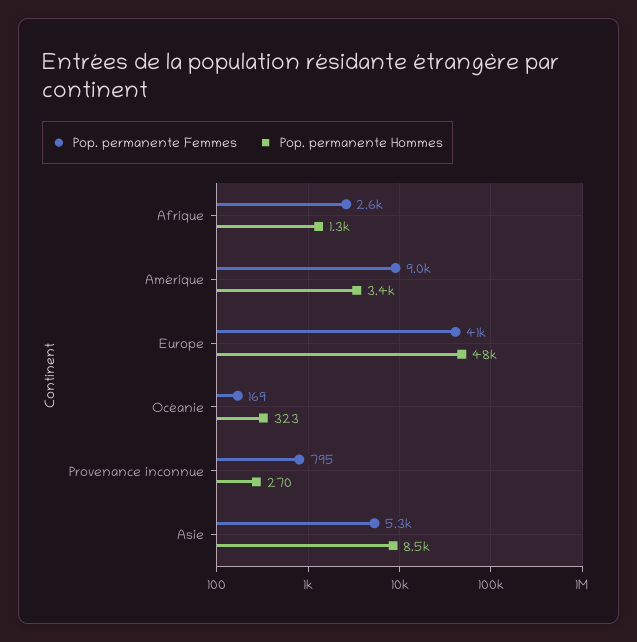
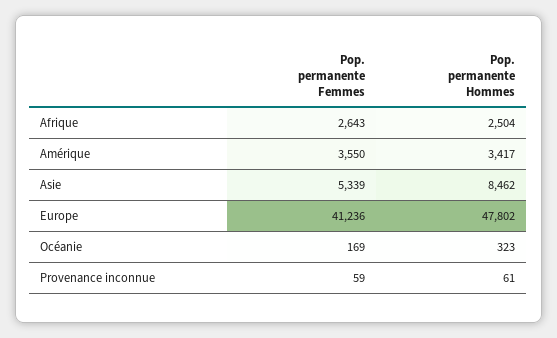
  {
    "Pop. permanente Femmes": {
      "Afrique": 2643,
-     "Amérique": 9000,
+     "Amérique": 3550,
      "Europe": 41236,
      "Océanie": 169,
-     "Provenance inconnue": 795,
+     "Provenance inconnue": 59,
      "Asie": 5339
    },
    "Pop. permanente Hommes": {
-     "Afrique": 1300,
+     "Afrique": 2504,
      "Amérique": 3417,
      "Europe": 47802,
      "Océanie": 323,
-     "Provenance inconnue": 270,
+     "Provenance inconnue": 61,
      "Asie": 8462
    }
  }

